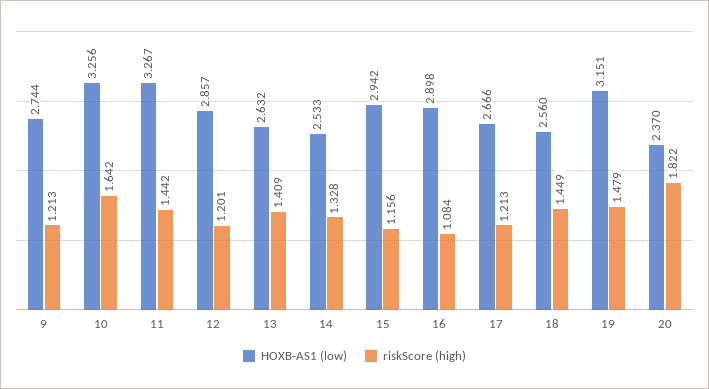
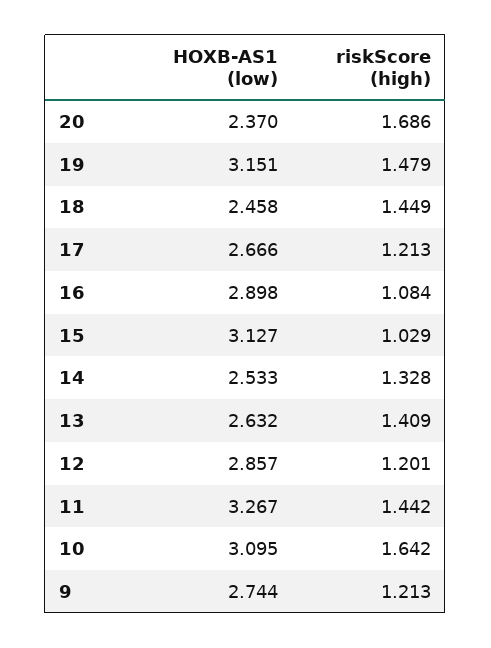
  {
    "HOXB-AS1 (low)": {
      "9": 2.744,
-     "10": 3.256,
+     "10": 3.095,
      "11": 3.267,
      "12": 2.857,
      "13": 2.632,
      "14": 2.533,
-     "15": 2.942,
+     "15": 3.127,
      "16": 2.898,
      "17": 2.666,
-     "18": 2.56,
+     "18": 2.458,
      "19": 3.151,
      "20": 2.37
    },
    "riskScore (high)": {
      "9": 1.213,
      "10": 1.642,
      "11": 1.442,
      "12": 1.201,
      "13": 1.409,
      "14": 1.328,
-     "15": 1.156,
+     "15": 1.029,
      "16": 1.084,
      "17": 1.213,
      "18": 1.449,
      "19": 1.479,
-     "20": 1.822
+     "20": 1.686
    }
  }

